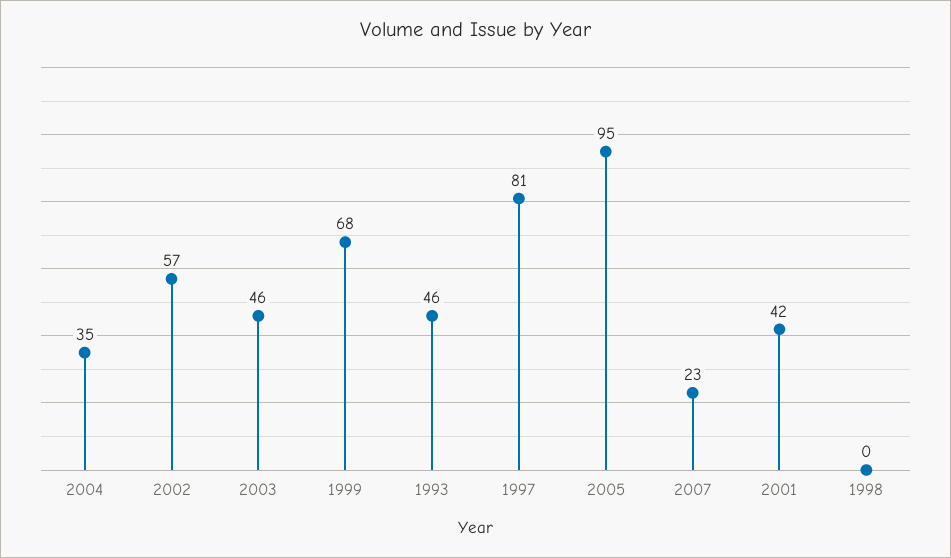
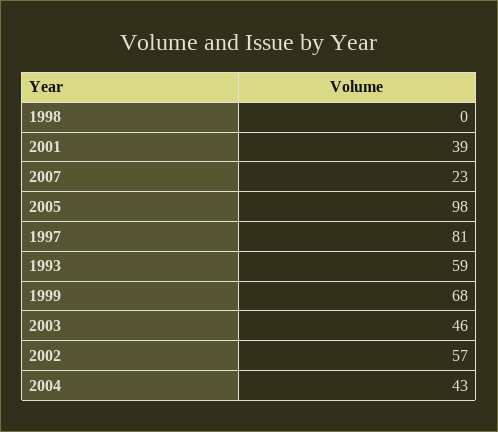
  {
-   "2004": 35,
+   "2004": 43,
    "2002": 57,
    "2003": 46,
    "1999": 68,
-   "1993": 46,
+   "1993": 59,
    "1997": 81,
-   "2005": 95,
+   "2005": 98,
    "2007": 23,
-   "2001": 42,
+   "2001": 39,
    "1998": 0
  }

